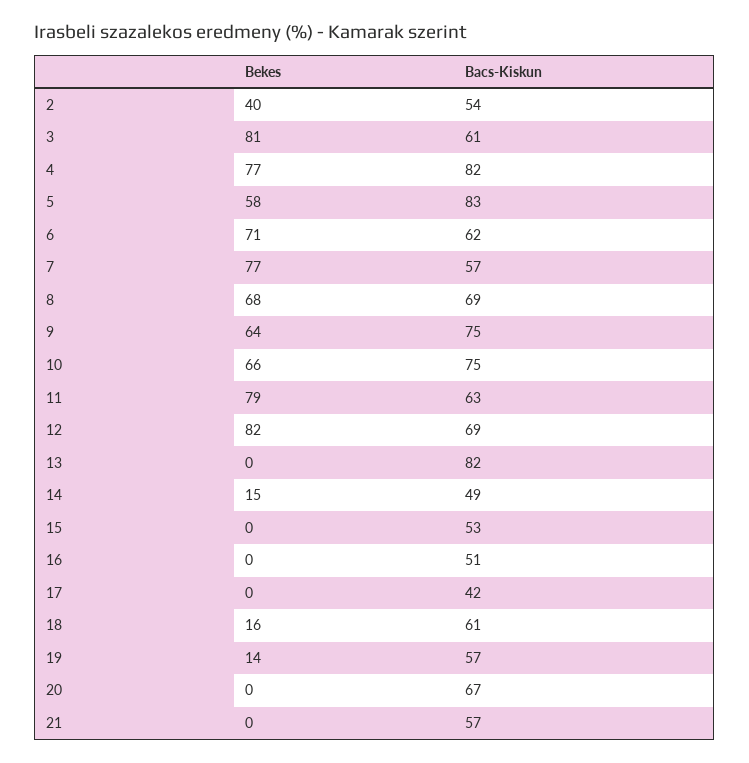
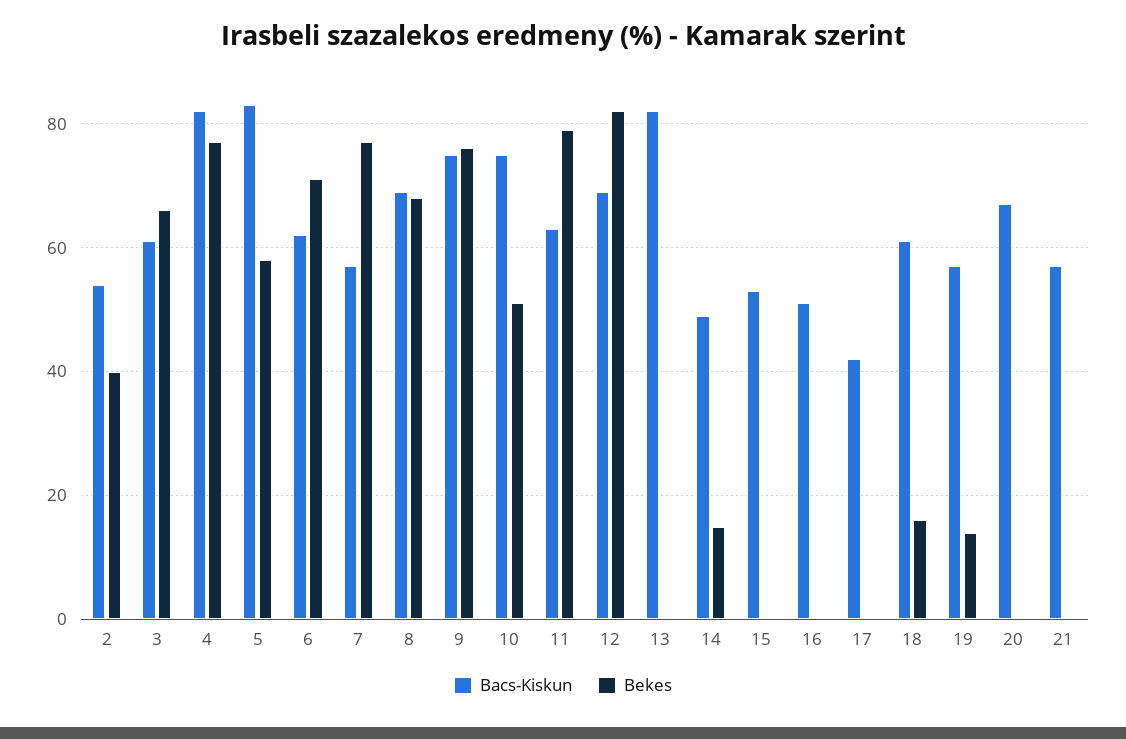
  {
    "Bekes": {
      "2": 40,
-     "3": 81,
+     "3": 65,
      "4": 77,
      "5": 58,
      "6": 71,
      "7": 77,
      "8": 68,
-     "9": 64,
+     "9": 75,
-     "10": 66,
+     "10": 50,
      "11": 79,
      "12": 82,
      "13": 0,
      "14": 15,
      "15": 0,
      "16": 0,
      "17": 0,
      "18": 16,
      "19": 14,
      "20": 0,
      "21": 0
    },
    "Bacs-Kiskun": {
      "2": 54,
      "3": 61,
      "4": 82,
      "5": 83,
      "6": 62,
      "7": 57,
      "8": 69,
      "9": 75,
      "10": 75,
      "11": 63,
      "12": 69,
      "13": 82,
      "14": 49,
      "15": 53,
      "16": 51,
      "17": 42,
      "18": 61,
      "19": 57,
      "20": 67,
      "21": 57
    }
  }

